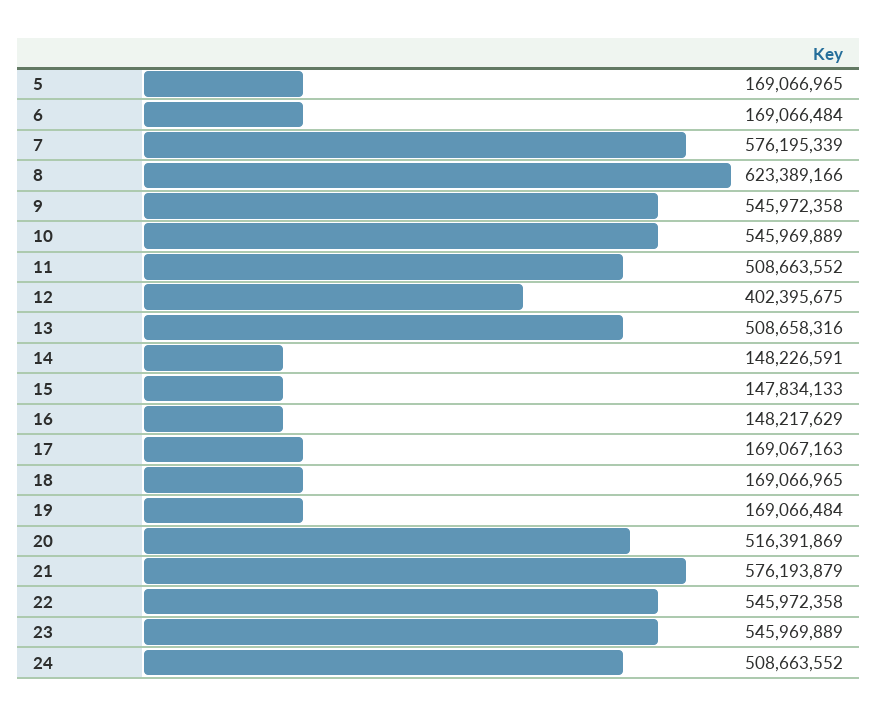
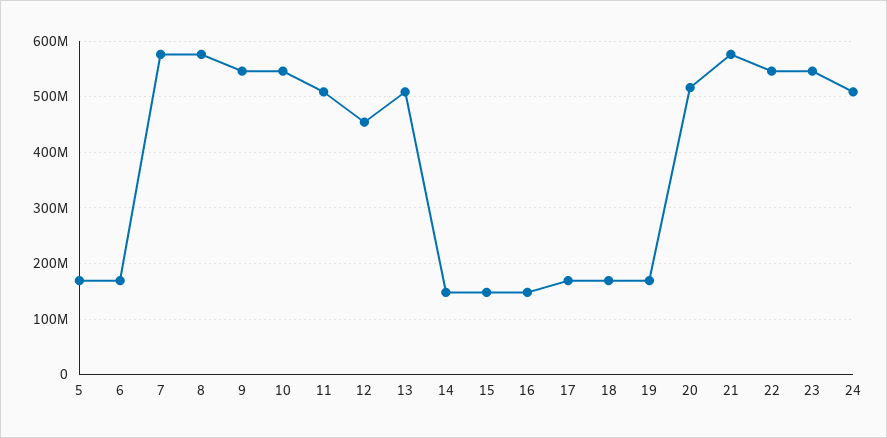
  {
    "5": 169066965,
    "6": 169066484,
    "7": 576195339,
-   "8": 623389166,
+   "8": 580000000,
    "9": 545972358,
    "10": 545969889,
    "11": 508663552,
-   "12": 402395675,
+   "12": 460000000,
    "13": 508658316,
    "14": 148226591,
    "15": 147834133,
    "16": 148217629,
    "17": 169067163,
    "18": 169066965,
    "19": 169066484,
    "20": 516391869,
    "21": 576193879,
    "22": 545972358,
    "23": 545969889,
    "24": 508663552
  }

